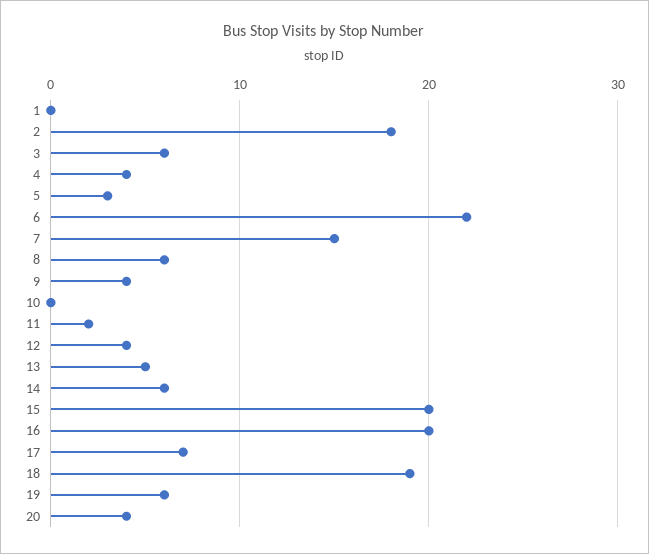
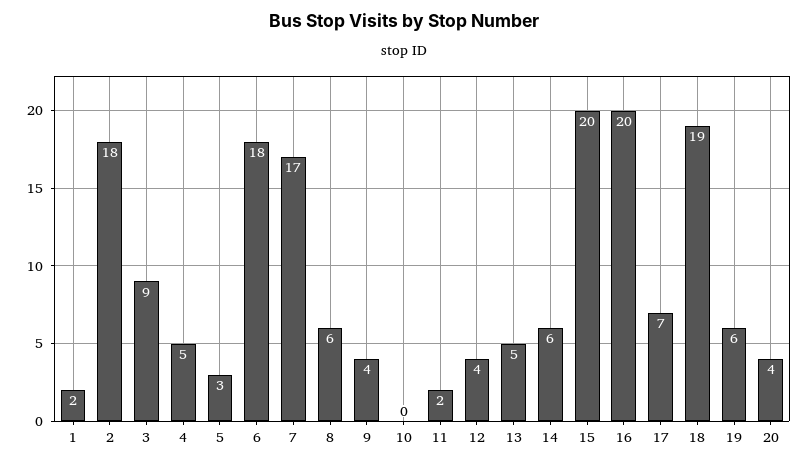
  {
-   "1": 0,
+   "1": 2,
    "2": 18,
-   "3": 6,
+   "3": 9,
-   "4": 4,
+   "4": 5,
    "5": 3,
-   "6": 22,
+   "6": 18,
-   "7": 15,
+   "7": 17,
    "8": 6,
    "9": 4,
    "10": 0,
    "11": 2,
    "12": 4,
    "13": 5,
    "14": 6,
    "15": 20,
    "16": 20,
    "17": 7,
    "18": 19,
    "19": 6,
    "20": 4
  }

